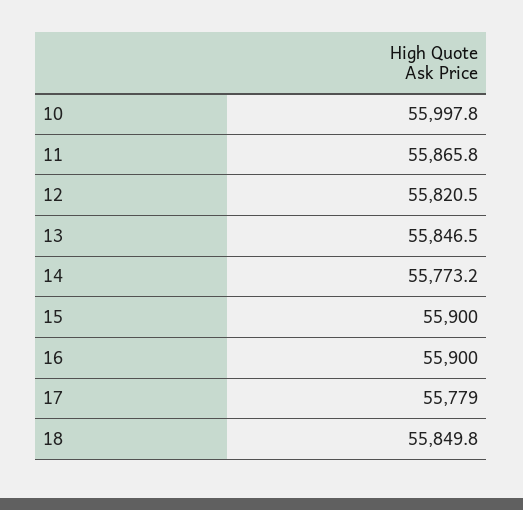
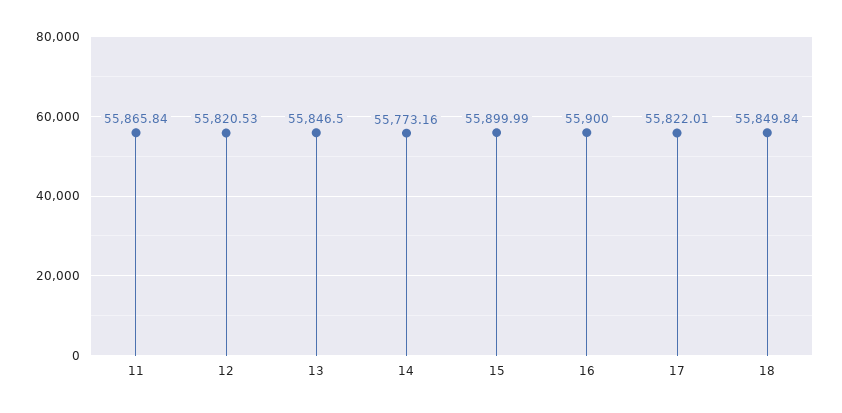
  {
-   "10": 55997.8,
    "11": 55865.84,
    "12": 55820.53,
    "13": 55846.5,
    "14": 55773.16,
    "15": 55899.99,
    "16": 55900,
-   "17": 55779,
+   "17": 55822.01,
    "18": 55849.84
  }

